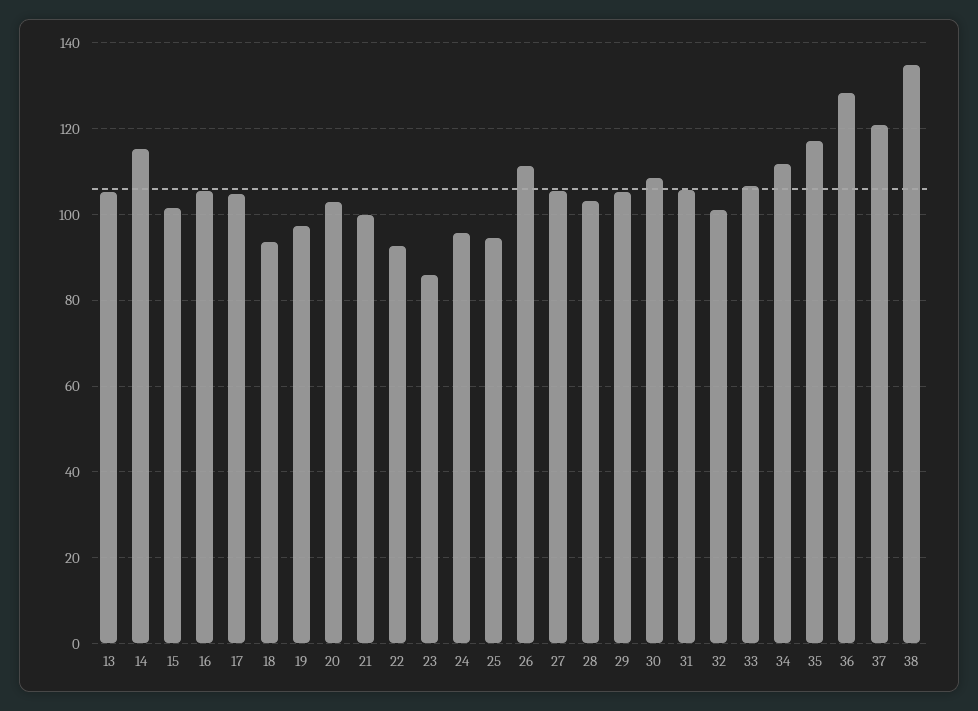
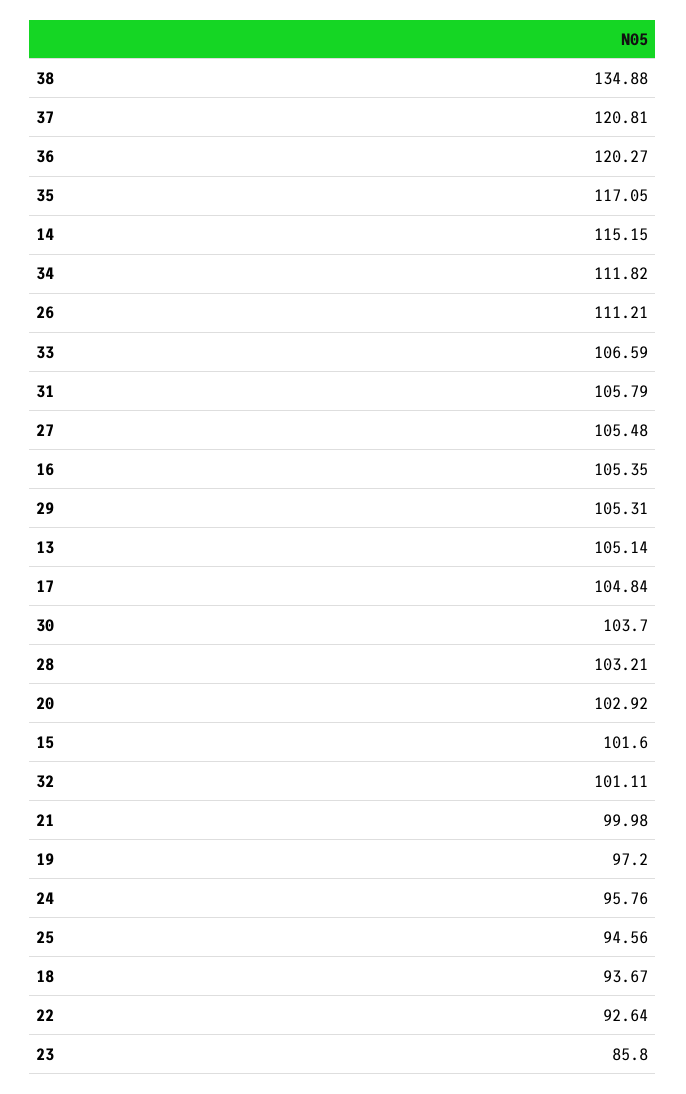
  {
    "13": 105.14,
    "14": 115.15,
    "15": 101.6,
    "16": 105.35,
    "17": 104.84,
    "18": 93.67,
    "19": 97.2,
    "20": 102.92,
    "21": 99.98,
    "22": 92.64,
    "23": 85.8,
    "24": 95.76,
    "25": 94.56,
    "26": 111.21,
    "27": 105.48,
    "28": 103.21,
    "29": 105.31,
-   "30": 108,
+   "30": 103.7,
    "31": 105.79,
    "32": 101.11,
    "33": 106.59,
    "34": 111.82,
    "35": 117.05,
-   "36": 128,
+   "36": 120.27,
    "37": 120.81,
    "38": 134.88
  }

